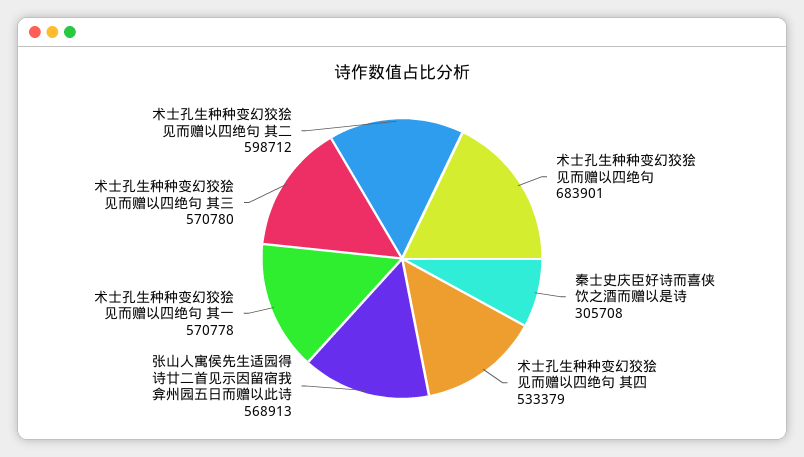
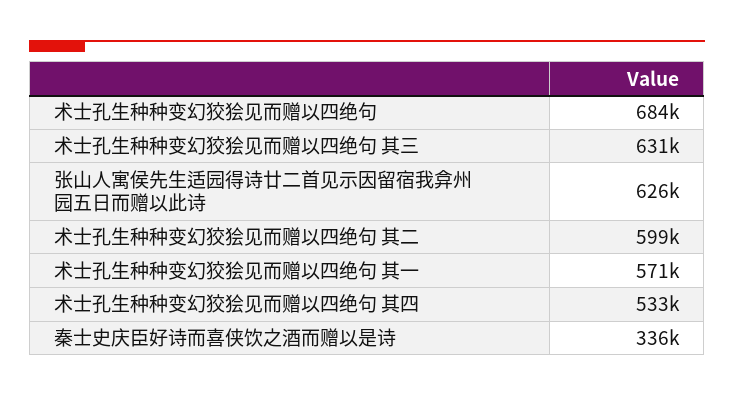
  {
    "术士孔生种种变幻狡狯见而赠以四绝句": 683901,
-   "秦士史庆臣好诗而喜侠饮之酒而赠以是诗": 305708,
+   "秦士史庆臣好诗而喜侠饮之酒而赠以是诗": 336000,
    "术士孔生种种变幻狡狯见而赠以四绝句 其四": 533379,
-   "张山人寓侯先生适园得诗廿二首见示因留宿我弇州园五日而赠以此诗": 568913,
+   "张山人寓侯先生适园得诗廿二首见示因留宿我弇州园五日而赠以此诗": 626000,
    "术士孔生种种变幻狡狯见而赠以四绝句 其一": 570778,
-   "术士孔生种种变幻狡狯见而赠以四绝句 其三": 570780,
+   "术士孔生种种变幻狡狯见而赠以四绝句 其三": 631000,
    "术士孔生种种变幻狡狯见而赠以四绝句 其二": 598712
  }

